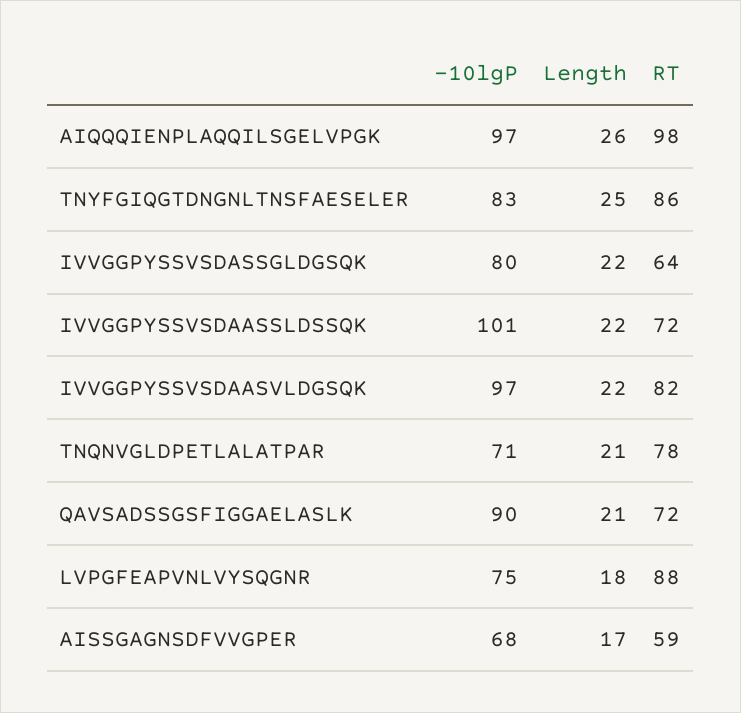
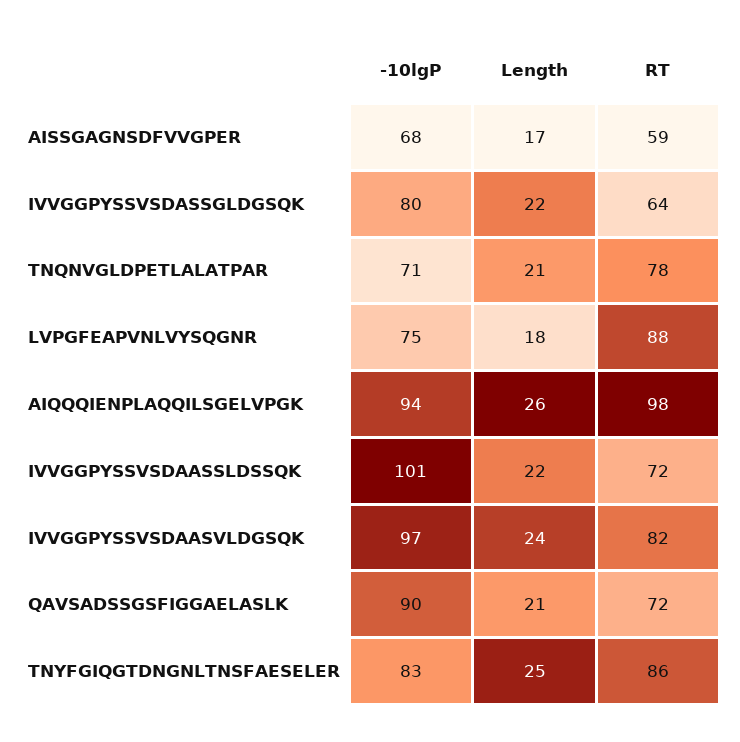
  {
    "-10lgP": {
-     "AIQQQIENPLAQQILSGELVPGK": 97,
+     "AIQQQIENPLAQQILSGELVPGK": 94,
      "TNYFGIQGTDNGNLTNSFAESELER": 83,
      "IVVGGPYSSVSDASSGLDGSQK": 80,
      "IVVGGPYSSVSDAASSLDSSQK": 101,
      "IVVGGPYSSVSDAASVLDGSQK": 97,
      "TNQNVGLDPETLALATPAR": 71,
      "QAVSADSSGSFIGGAELASLK": 90,
      "LVPGFEAPVNLVYSQGNR": 75,
      "AISSGAGNSDFVVGPER": 68
    },
    "Length": {
      "AIQQQIENPLAQQILSGELVPGK": 26,
      "TNYFGIQGTDNGNLTNSFAESELER": 25,
      "IVVGGPYSSVSDASSGLDGSQK": 22,
      "IVVGGPYSSVSDAASSLDSSQK": 22,
-     "IVVGGPYSSVSDAASVLDGSQK": 22,
+     "IVVGGPYSSVSDAASVLDGSQK": 24,
      "TNQNVGLDPETLALATPAR": 21,
      "QAVSADSSGSFIGGAELASLK": 21,
      "LVPGFEAPVNLVYSQGNR": 18,
      "AISSGAGNSDFVVGPER": 17
    },
    "RT": {
      "AIQQQIENPLAQQILSGELVPGK": 98,
      "TNYFGIQGTDNGNLTNSFAESELER": 86,
      "IVVGGPYSSVSDASSGLDGSQK": 64,
      "IVVGGPYSSVSDAASSLDSSQK": 72,
      "IVVGGPYSSVSDAASVLDGSQK": 82,
      "TNQNVGLDPETLALATPAR": 78,
      "QAVSADSSGSFIGGAELASLK": 72,
      "LVPGFEAPVNLVYSQGNR": 88,
      "AISSGAGNSDFVVGPER": 59
    }
  }

